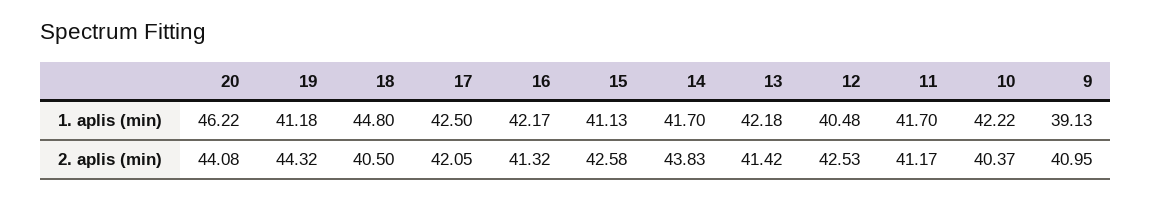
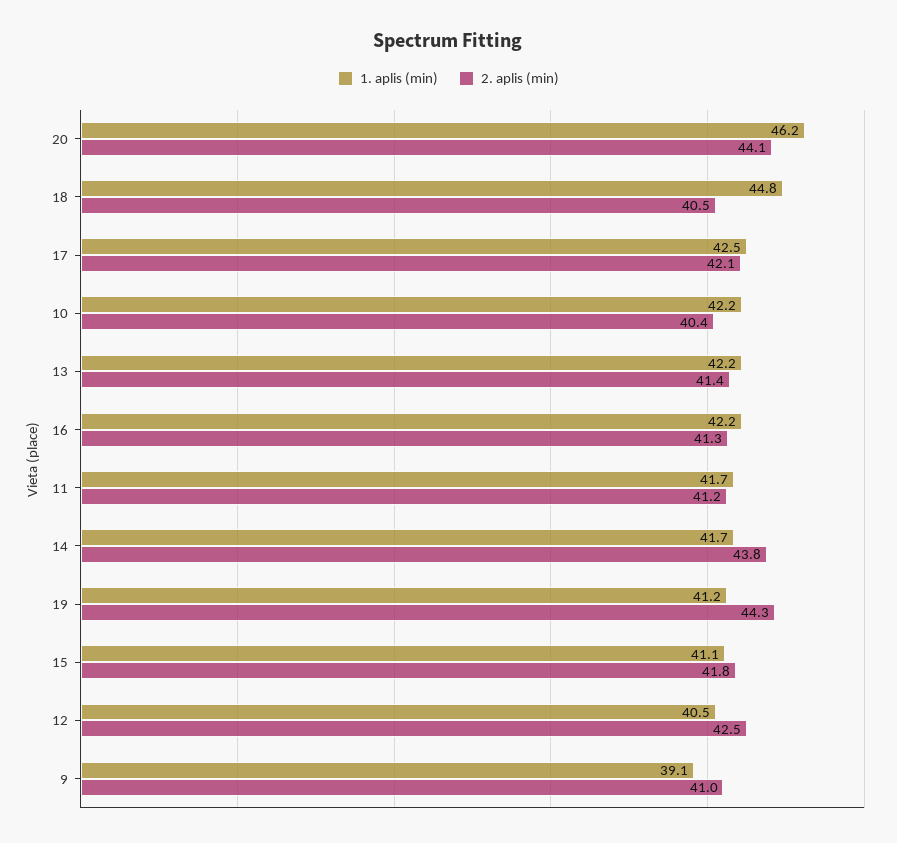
  {
    "1. aplis (min)": {
      "20": 46.22,
      "19": 41.18,
      "18": 44.8,
      "17": 42.5,
      "16": 42.17,
      "15": 41.13,
      "14": 41.7,
      "13": 42.18,
      "12": 40.48,
      "11": 41.7,
      "10": 42.22,
      "9": 39.13
    },
    "2. aplis (min)": {
      "20": 44.08,
      "19": 44.32,
      "18": 40.5,
      "17": 42.05,
      "16": 41.32,
-     "15": 42.58,
+     "15": 41.8,
      "14": 43.83,
      "13": 41.42,
      "12": 42.53,
      "11": 41.17,
      "10": 40.37,
      "9": 40.95
    }
  }

